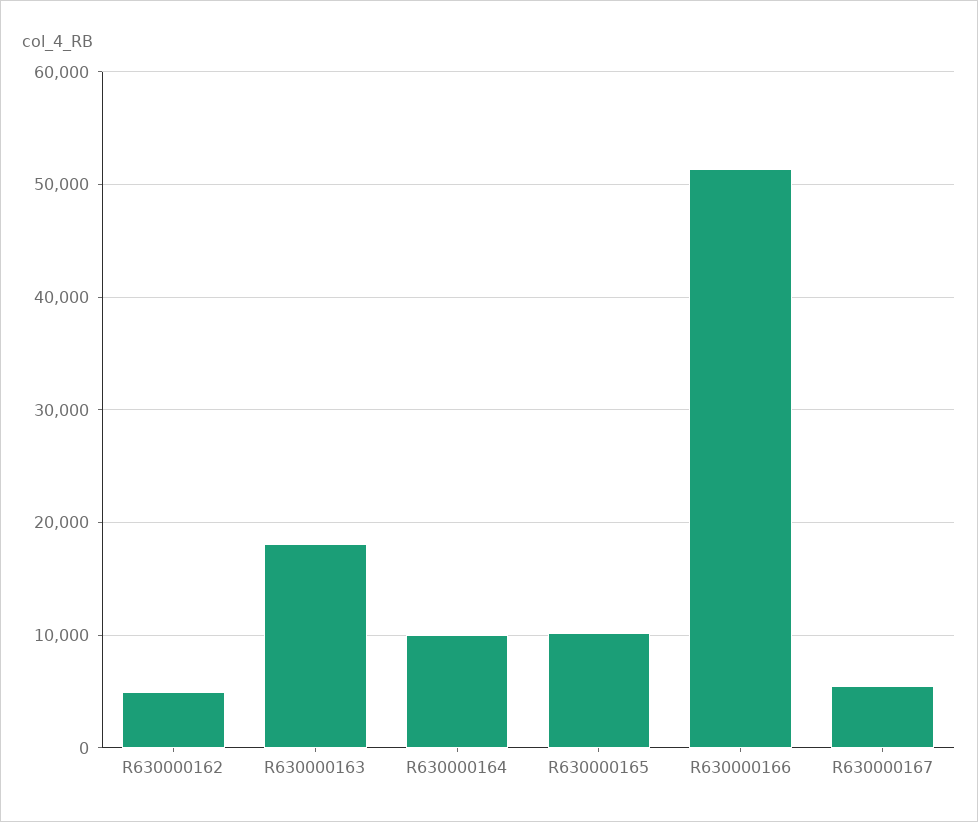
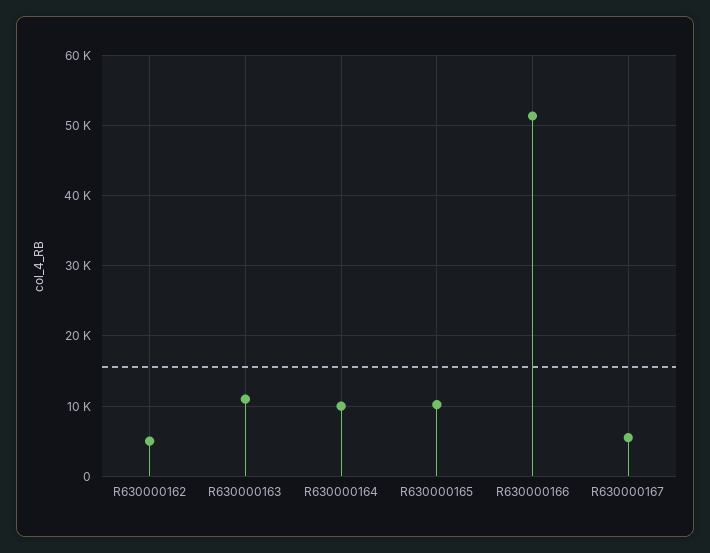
  {
    "R630000162": 5000,
-   "R630000163": 18000,
+   "R630000163": 11000,
    "R630000164": 10000,
    "R630000165": 10000,
    "R630000166": 51000,
    "R630000167": 6000
  }

